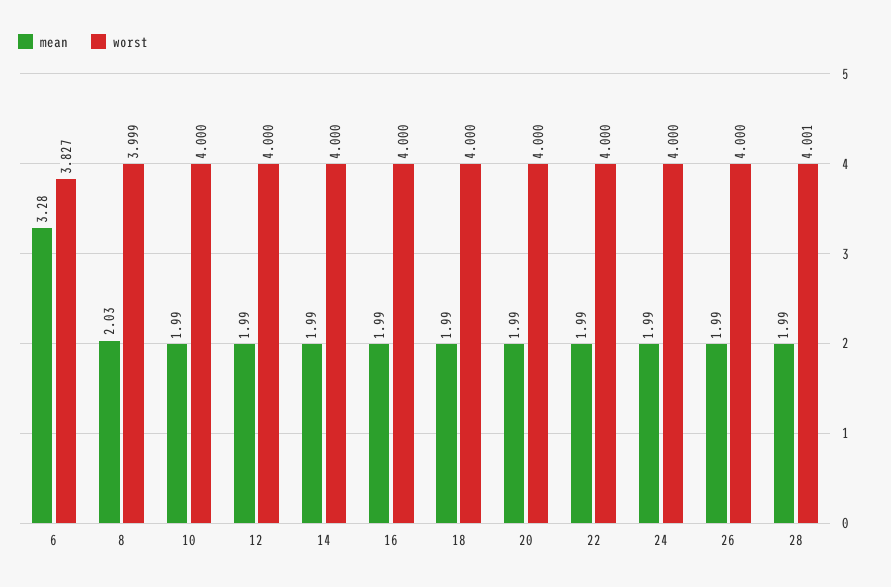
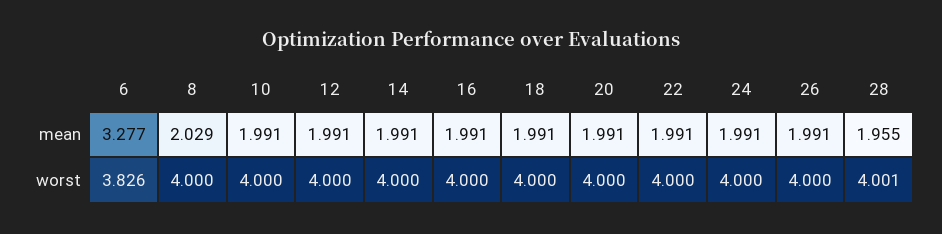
  {
    "mean": {
      "6": 3.277,
      "8": 2.029,
      "10": 1.991,
      "12": 1.991,
      "14": 1.991,
      "16": 1.991,
      "18": 1.991,
      "20": 1.991,
      "22": 1.991,
      "24": 1.991,
      "26": 1.991,
-     "28": 1.99
+     "28": 1.955
    },
    "worst": {
-     "6": 3.827,
+     "6": 3.826,
-     "8": 3.999,
+     "8": 4,
      "10": 4,
      "12": 4,
      "14": 4,
      "16": 4,
      "18": 4,
      "20": 4,
      "22": 4,
      "24": 4,
      "26": 4,
      "28": 4.001
    }
  }

